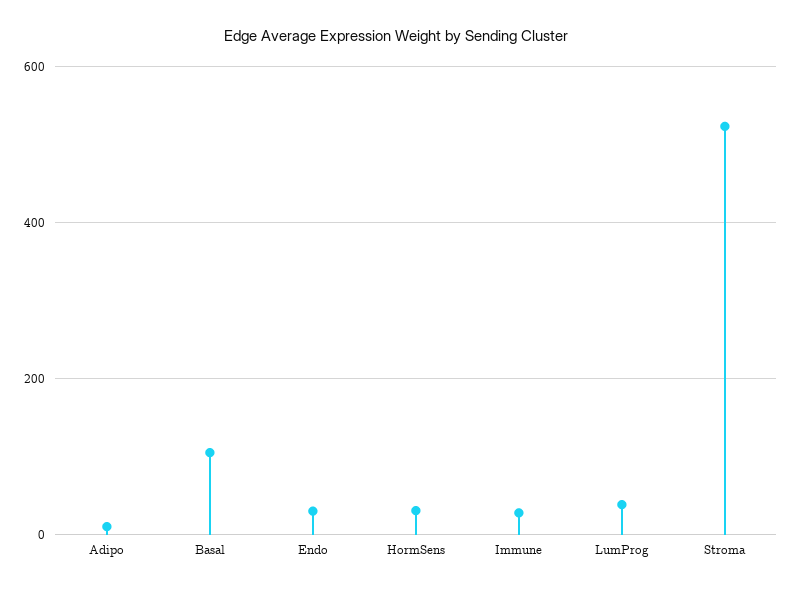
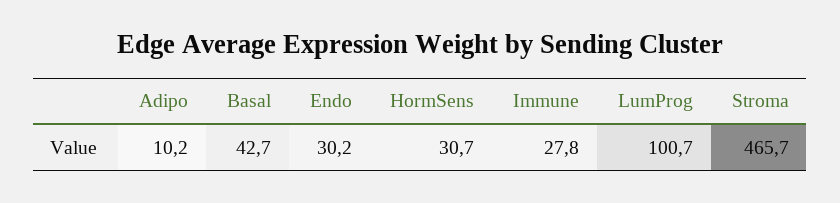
  {
    "Adipo": 10.2,
-   "Basal": 100,
+   "Basal": 42.7,
    "Endo": 30.2,
    "HormSens": 30.7,
    "Immune": 27.8,
-   "LumProg": 40,
+   "LumProg": 100.7,
-   "Stroma": 520
+   "Stroma": 465.7
  }

